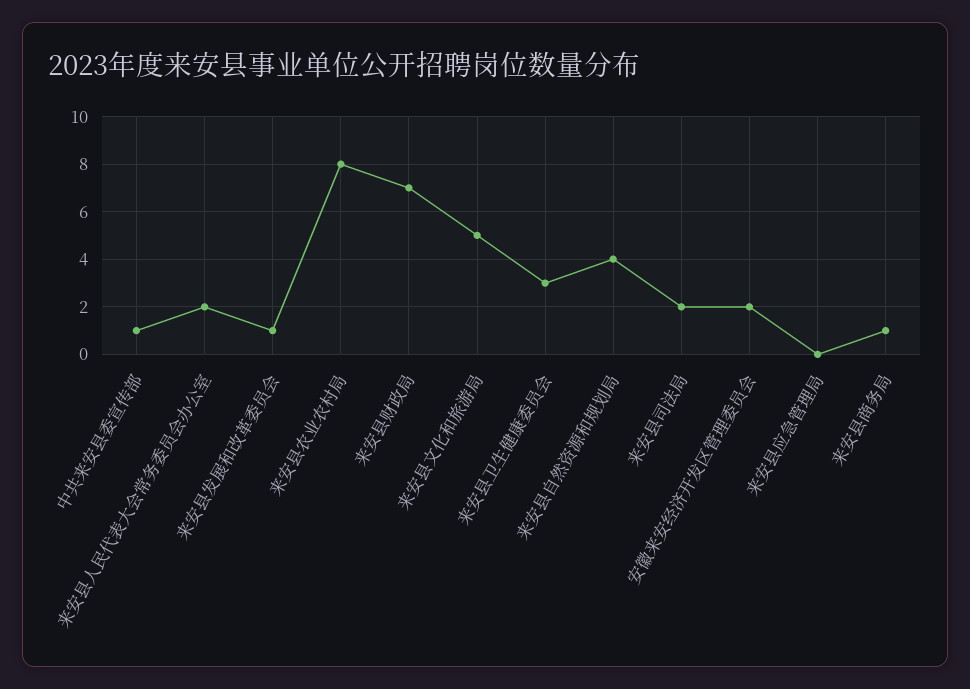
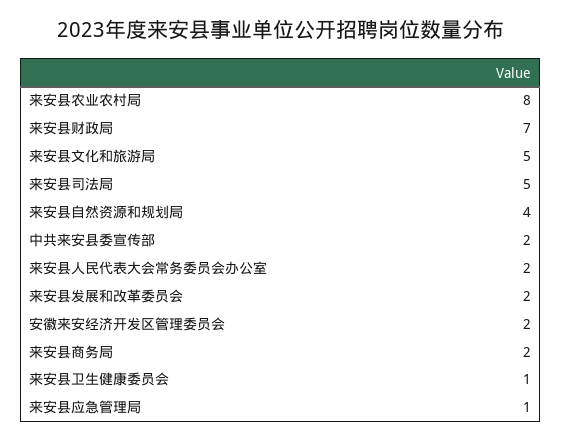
  {
-   "中共来安县委宣传部": 1,
+   "中共来安县委宣传部": 2,
    "来安县人民代表大会常务委员会办公室": 2,
-   "来安县发展和改革委员会": 1,
+   "来安县发展和改革委员会": 2,
    "来安县农业农村局": 8,
    "来安县财政局": 7,
    "来安县文化和旅游局": 5,
-   "来安县卫生健康委员会": 3,
+   "来安县卫生健康委员会": 1,
    "来安县自然资源和规划局": 4,
-   "来安县司法局": 2,
+   "来安县司法局": 5,
    "安徽来安经济开发区管理委员会": 2,
-   "来安县应急管理局": 0,
+   "来安县应急管理局": 1,
-   "来安县商务局": 1
+   "来安县商务局": 2
  }

